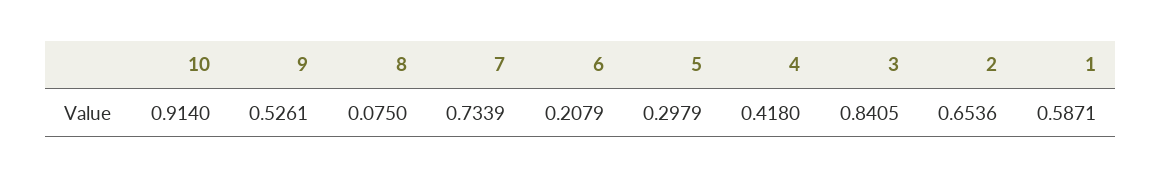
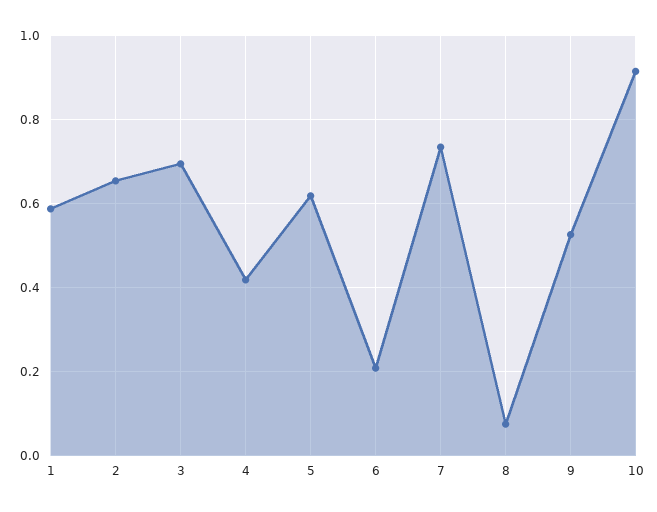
  {
    "10": 0.914,
    "9": 0.5261,
    "8": 0.075,
    "7": 0.7339,
    "6": 0.2079,
-   "5": 0.2979,
+   "5": 0.62,
    "4": 0.418,
-   "3": 0.8405,
+   "3": 0.7,
    "2": 0.6536,
    "1": 0.5871
  }

